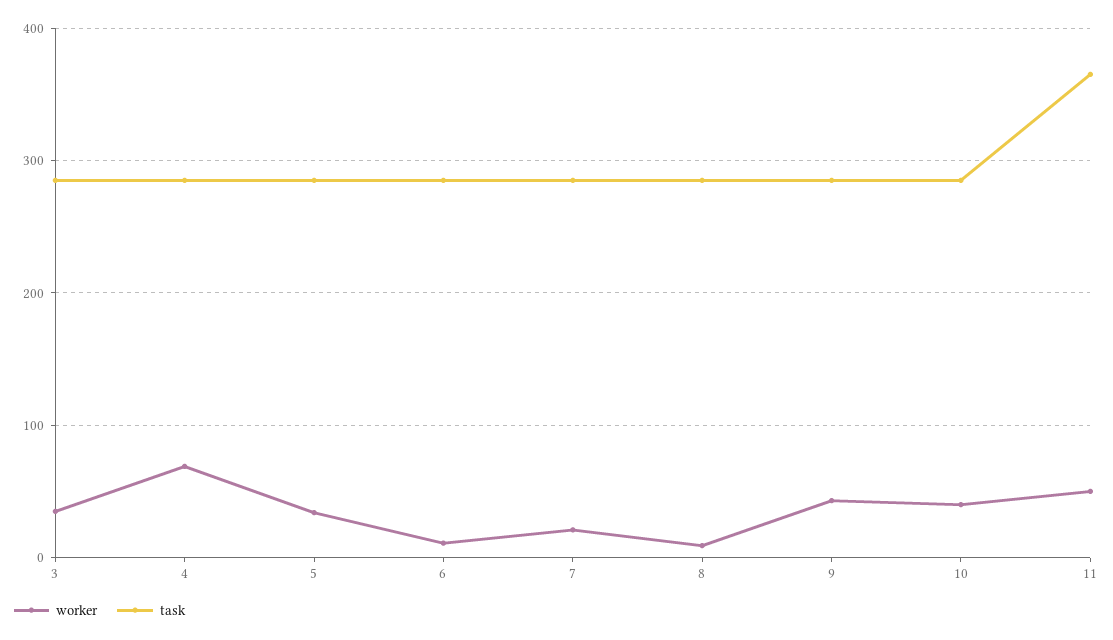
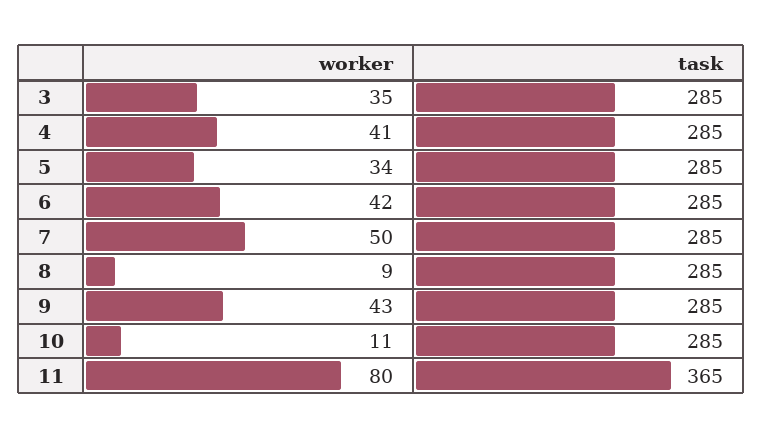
  {
    "worker": {
      "3": 35,
-     "4": 70,
+     "4": 41,
      "5": 34,
-     "6": 10,
+     "6": 42,
-     "7": 20,
+     "7": 50,
      "8": 9,
      "9": 43,
-     "10": 40,
+     "10": 11,
-     "11": 50
+     "11": 80
    },
    "task": {
      "3": 285,
      "4": 285,
      "5": 285,
      "6": 285,
      "7": 285,
      "8": 285,
      "9": 285,
      "10": 285,
      "11": 365
    }
  }

